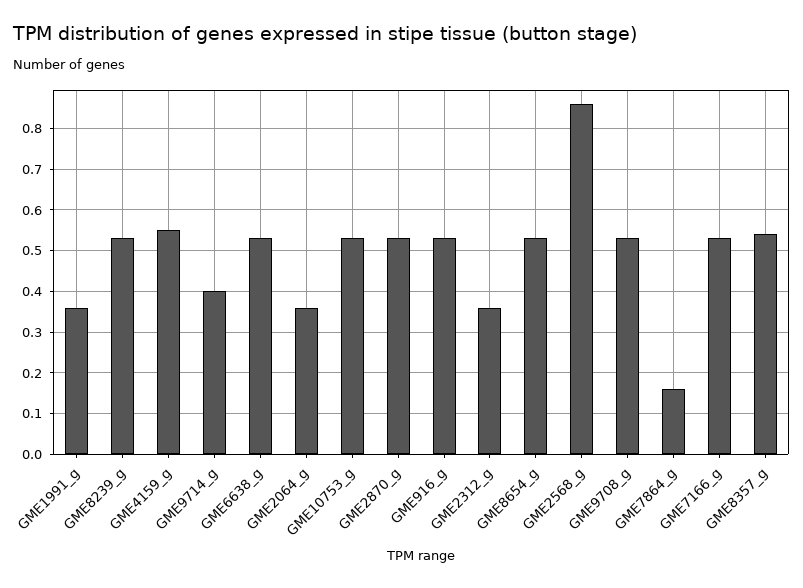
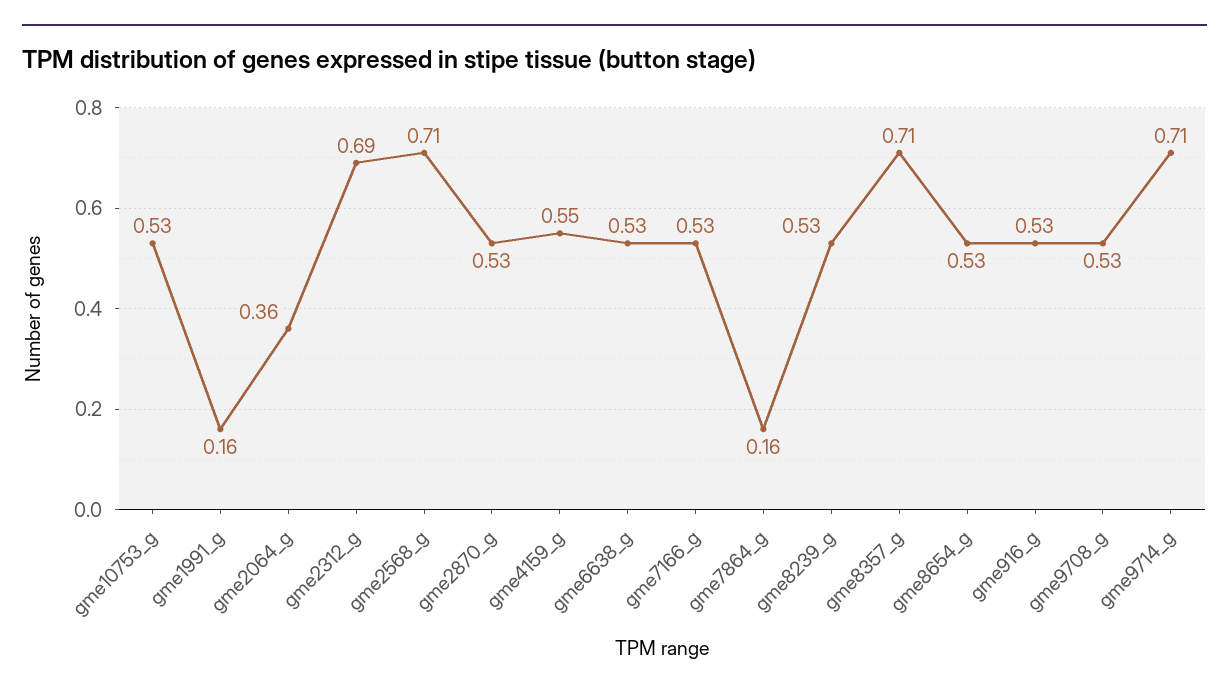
  {
-   "GME1991_g": 0.35,
+   "GME1991_g": 0.16,
    "GME8239_g": 0.53,
    "GME4159_g": 0.55,
-   "GME9714_g": 0.4,
+   "GME9714_g": 0.71,
    "GME6638_g": 0.53,
    "GME2064_g": 0.36,
    "GME10753_g": 0.53,
    "GME2870_g": 0.53,
    "GME916_g": 0.53,
-   "GME2312_g": 0.35,
+   "GME2312_g": 0.69,
    "GME8654_g": 0.53,
-   "GME2568_g": 0.85,
+   "GME2568_g": 0.71,
    "GME9708_g": 0.53,
    "GME7864_g": 0.16,
    "GME7166_g": 0.53,
-   "GME8357_g": 0.55
+   "GME8357_g": 0.71
  }

